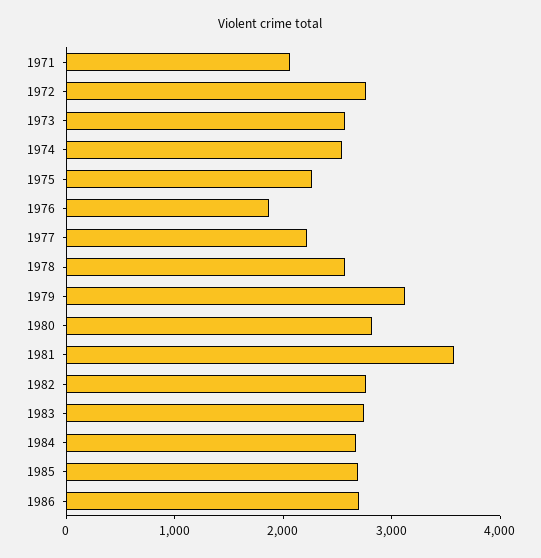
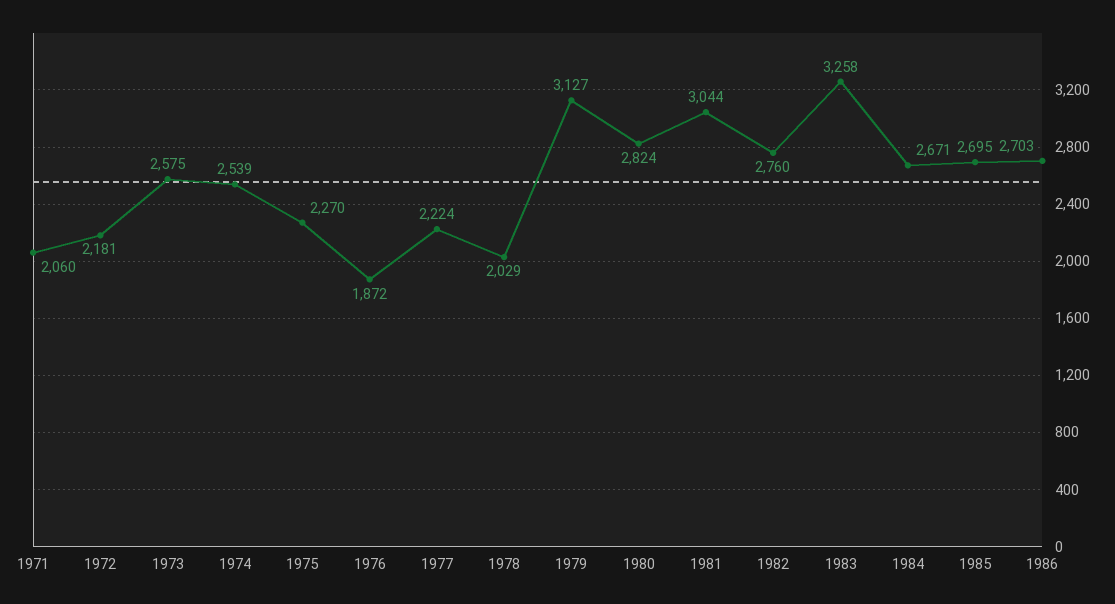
  {
    "1971": 2060,
-   "1972": 2800,
+   "1972": 2181,
    "1973": 2575,
    "1974": 2539,
    "1975": 2270,
    "1976": 1872,
    "1977": 2224,
-   "1978": 2600,
+   "1978": 2029,
    "1979": 3127,
    "1980": 2824,
-   "1981": 3600,
+   "1981": 3044,
    "1982": 2760,
-   "1983": 2800,
+   "1983": 3258,
    "1984": 2671,
    "1985": 2695,
    "1986": 2703
  }

